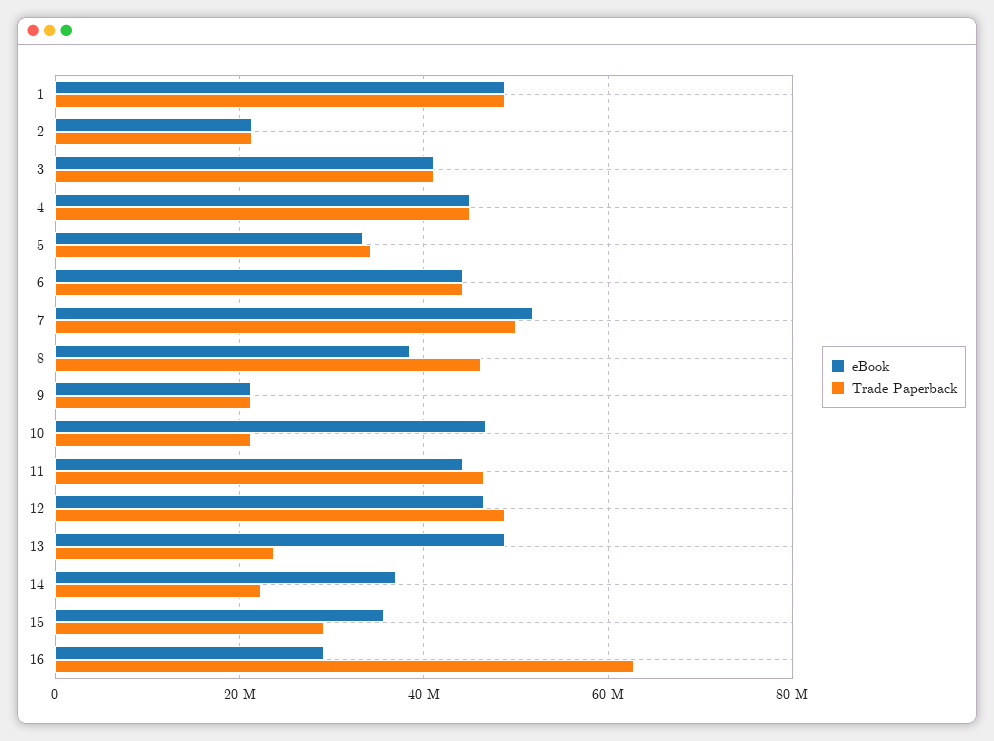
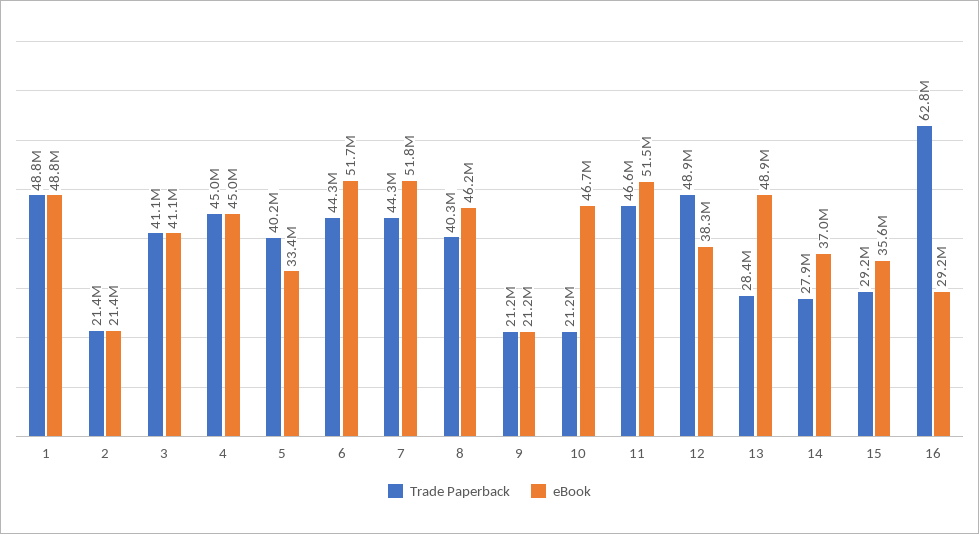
  {
    "eBook": {
      "1": 48800000,
      "2": 21400000,
      "3": 41100000,
      "4": 45000000,
      "5": 33400000,
-     "6": 44000000,
+     "6": 51700000,
      "7": 51800000,
-     "8": 38000000,
+     "8": 46200000,
      "9": 21200000,
      "10": 46700000,
-     "11": 44000000,
+     "11": 51500000,
-     "12": 46000000,
+     "12": 38300000,
      "13": 48900000,
      "14": 37000000,
      "15": 35600000,
      "16": 29200000
    },
    "Trade Paperback": {
      "1": 48800000,
      "2": 21400000,
      "3": 41100000,
      "4": 45000000,
-     "5": 34000000,
+     "5": 40200000,
      "6": 44300000,
-     "7": 50000000,
+     "7": 44300000,
-     "8": 46000000,
+     "8": 40300000,
      "9": 21200000,
      "10": 21200000,
      "11": 46600000,
      "12": 48900000,
-     "13": 24000000,
+     "13": 28400000,
-     "14": 22000000,
+     "14": 27900000,
      "15": 29200000,
      "16": 62800000
    }
  }

